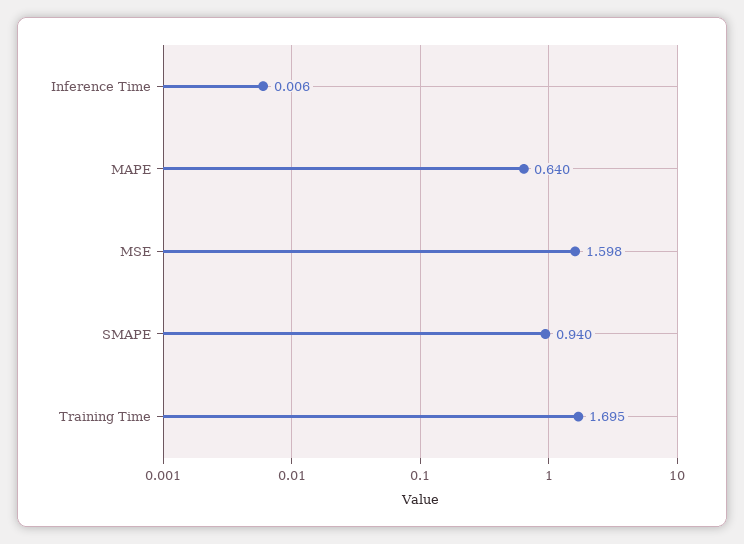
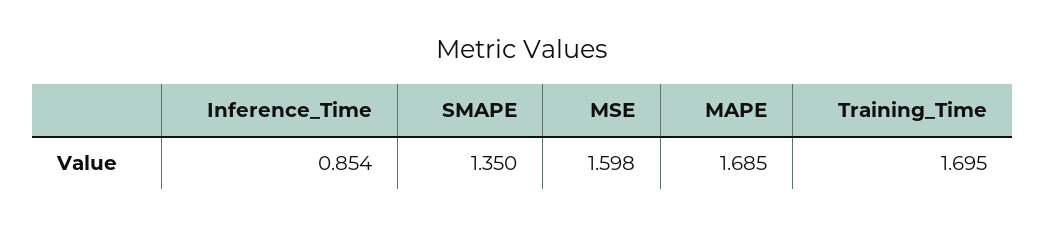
  {
-   "Inference Time": 0.006,
+   "Inference Time": 0.854,
-   "MAPE": 0.64,
+   "MAPE": 1.685,
    "MSE": 1.598,
-   "SMAPE": 0.94,
+   "SMAPE": 1.35,
    "Training Time": 1.695
  }

